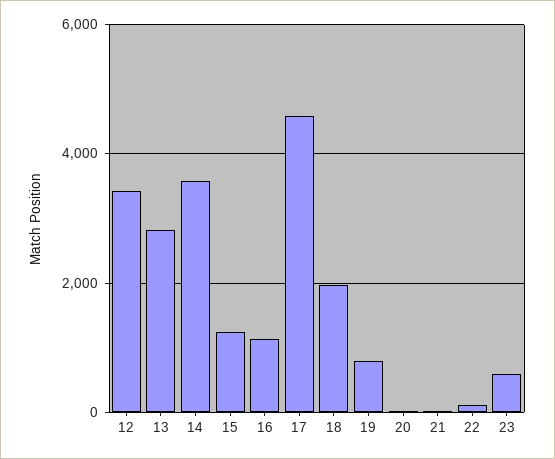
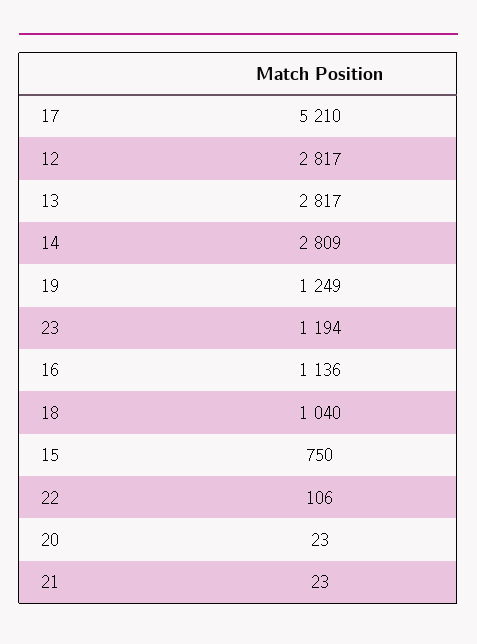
  {
-   "12": 3400,
+   "12": 2817,
    "13": 2817,
-   "14": 3600,
+   "14": 2809,
-   "15": 1200,
+   "15": 750,
    "16": 1136,
-   "17": 4600,
+   "17": 5210,
-   "18": 2000,
+   "18": 1040,
-   "19": 800,
+   "19": 1249,
    "20": 23,
    "21": 23,
    "22": 106,
-   "23": 600
+   "23": 1194
  }

